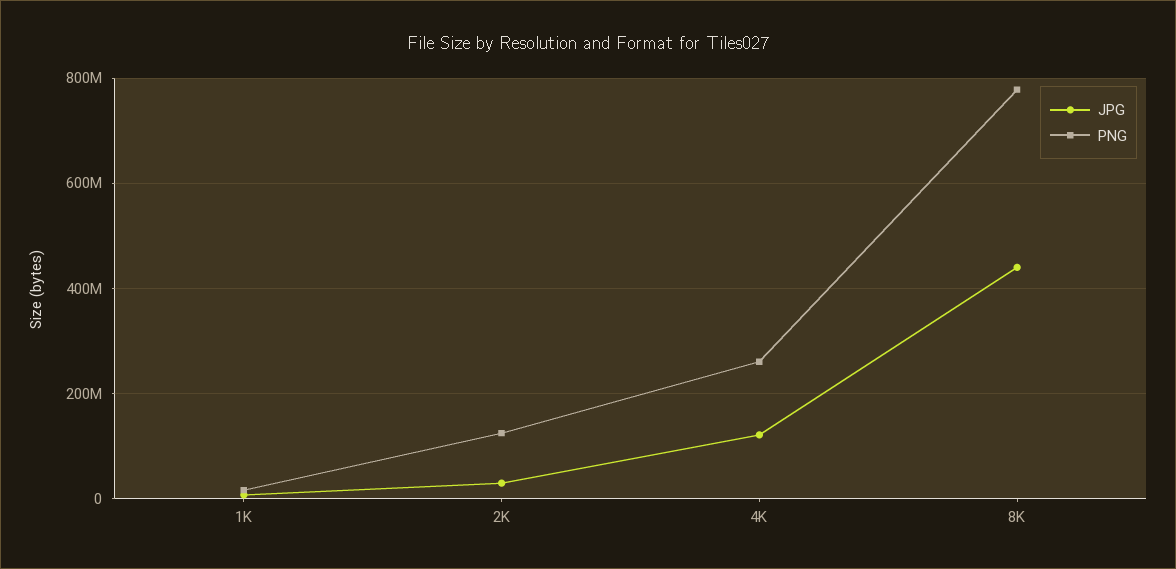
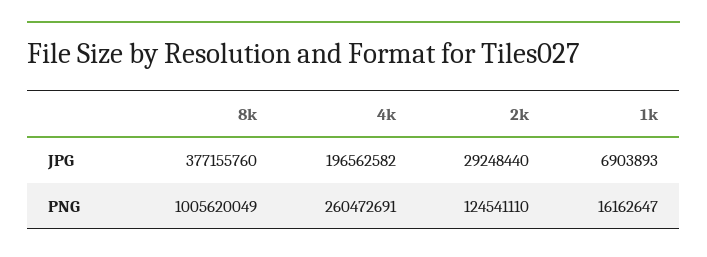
  {
    "JPG": {
      "1K": 6903893,
      "2K": 29248440,
-     "4K": 120000000,
+     "4K": 196562582,
-     "8K": 440000000
+     "8K": 377155760
    },
    "PNG": {
      "1K": 16162647,
      "2K": 124541110,
      "4K": 260472691,
-     "8K": 780000000
+     "8K": 1005620049
    }
  }

